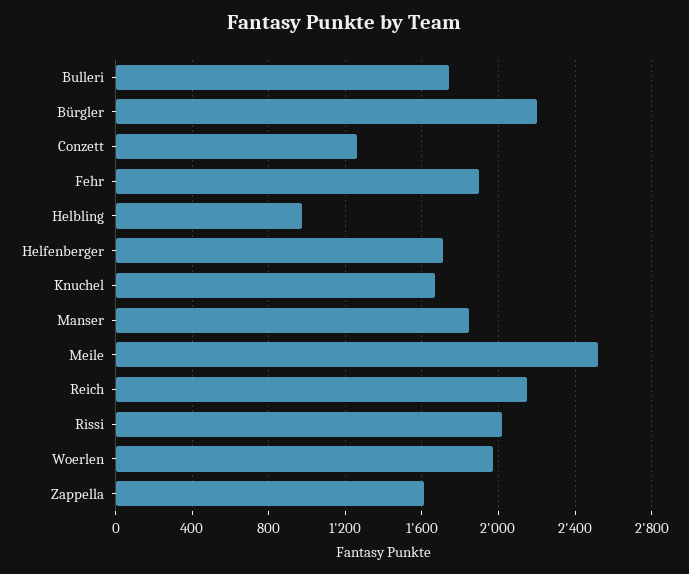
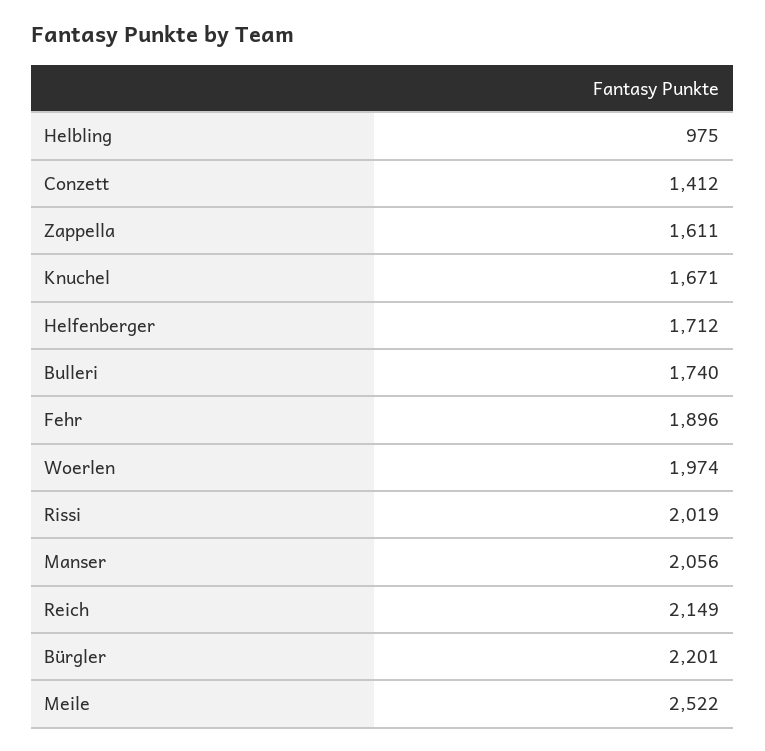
  {
    "Bulleri": 1740,
    "Bürgler": 2201,
-   "Conzett": 1250,
+   "Conzett": 1412,
    "Fehr": 1896,
    "Helbling": 975,
    "Helfenberger": 1712,
    "Knuchel": 1671,
-   "Manser": 1850,
+   "Manser": 2056,
    "Meile": 2522,
    "Reich": 2149,
    "Rissi": 2019,
    "Woerlen": 1974,
    "Zappella": 1611
  }

